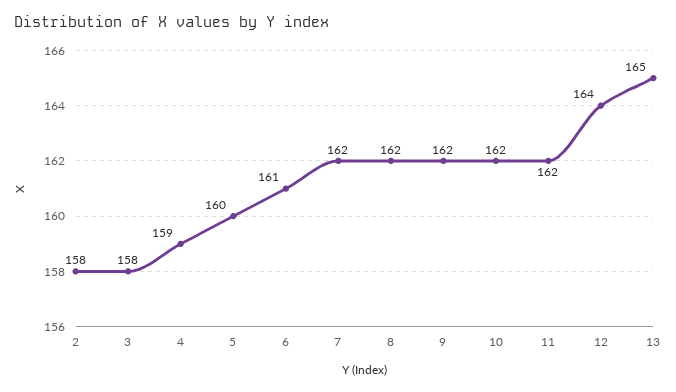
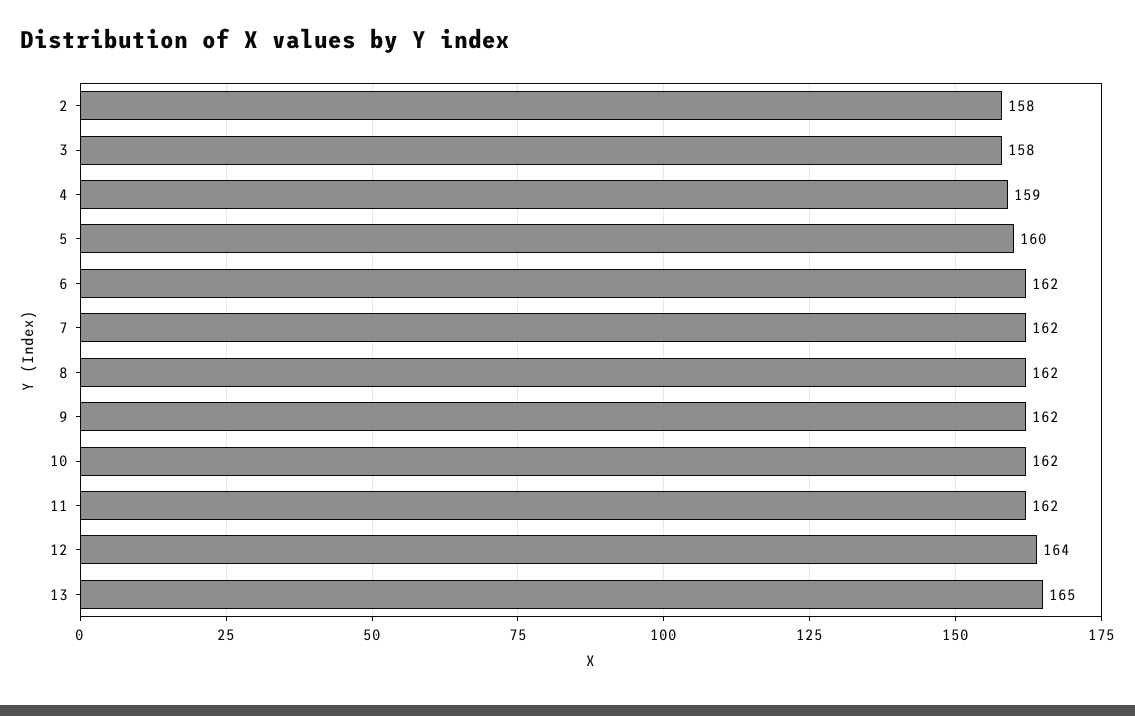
  {
    "2": 158,
    "3": 158,
    "4": 159,
    "5": 160,
-   "6": 161,
+   "6": 162,
    "7": 162,
    "8": 162,
    "9": 162,
    "10": 162,
    "11": 162,
    "12": 164,
    "13": 165
  }

